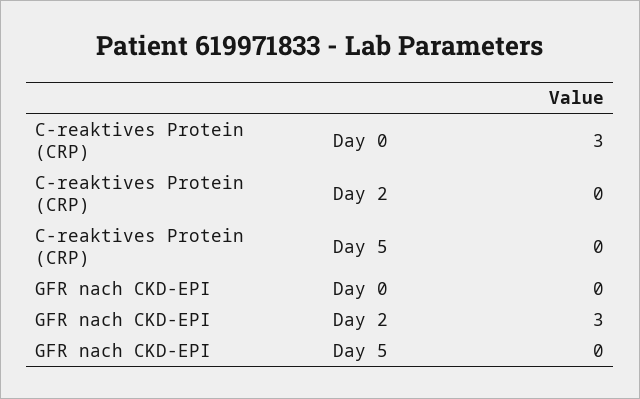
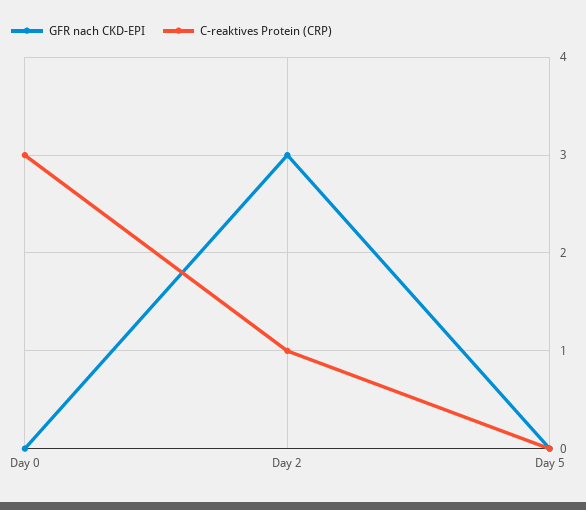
  {
    "C-reaktives Protein (CRP)": {
      "Day 0": 3,
-     "Day 2": 0,
+     "Day 2": 1,
      "Day 5": 0
    },
    "GFR nach CKD-EPI": {
      "Day 0": 0,
      "Day 2": 3,
      "Day 5": 0
    }
  }

